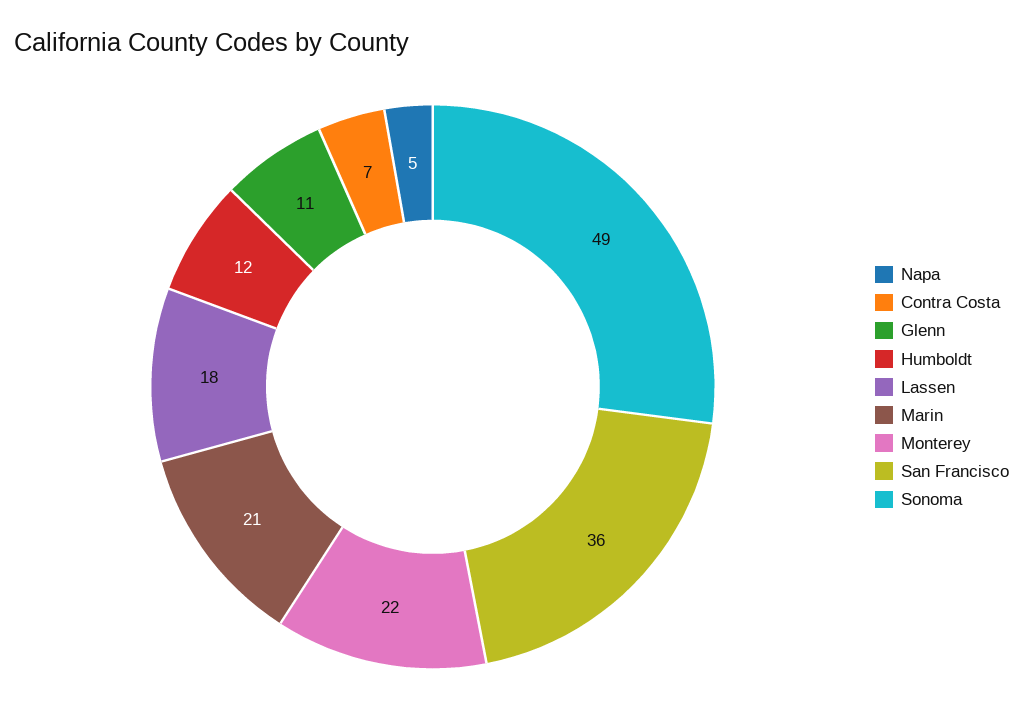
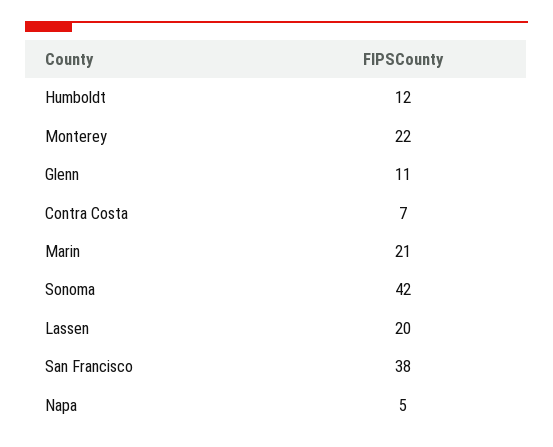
  {
    "Napa": 5,
    "Contra Costa": 7,
    "Glenn": 11,
    "Humboldt": 12,
-   "Lassen": 18,
+   "Lassen": 20,
    "Marin": 21,
    "Monterey": 22,
-   "San Francisco": 36,
+   "San Francisco": 38,
-   "Sonoma": 49
+   "Sonoma": 42
  }

